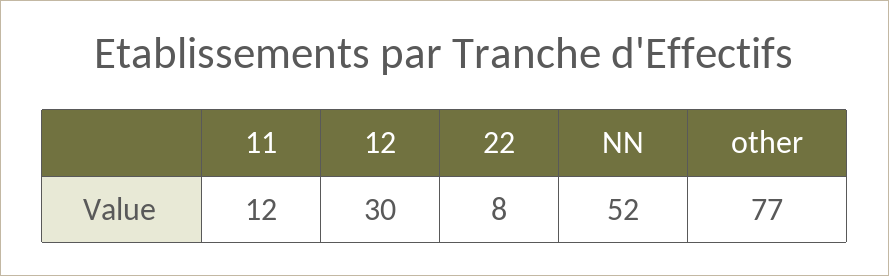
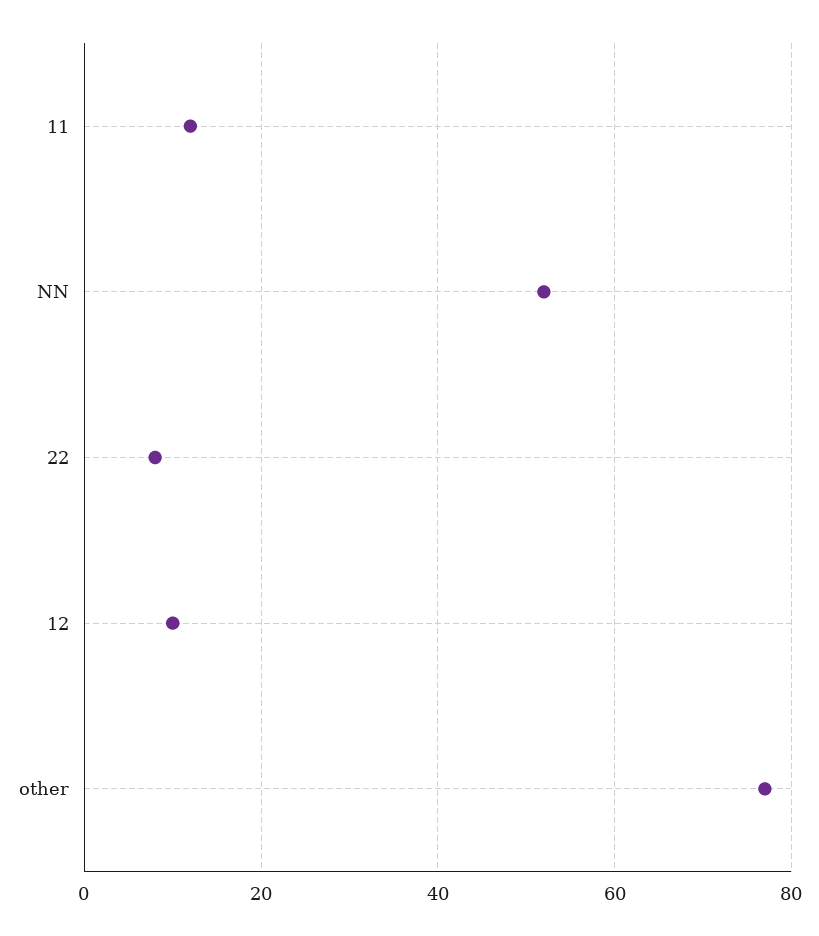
  {
    "11": 12,
-   "12": 30,
+   "12": 10,
    "22": 8,
    "NN": 52,
    "other": 77
  }

